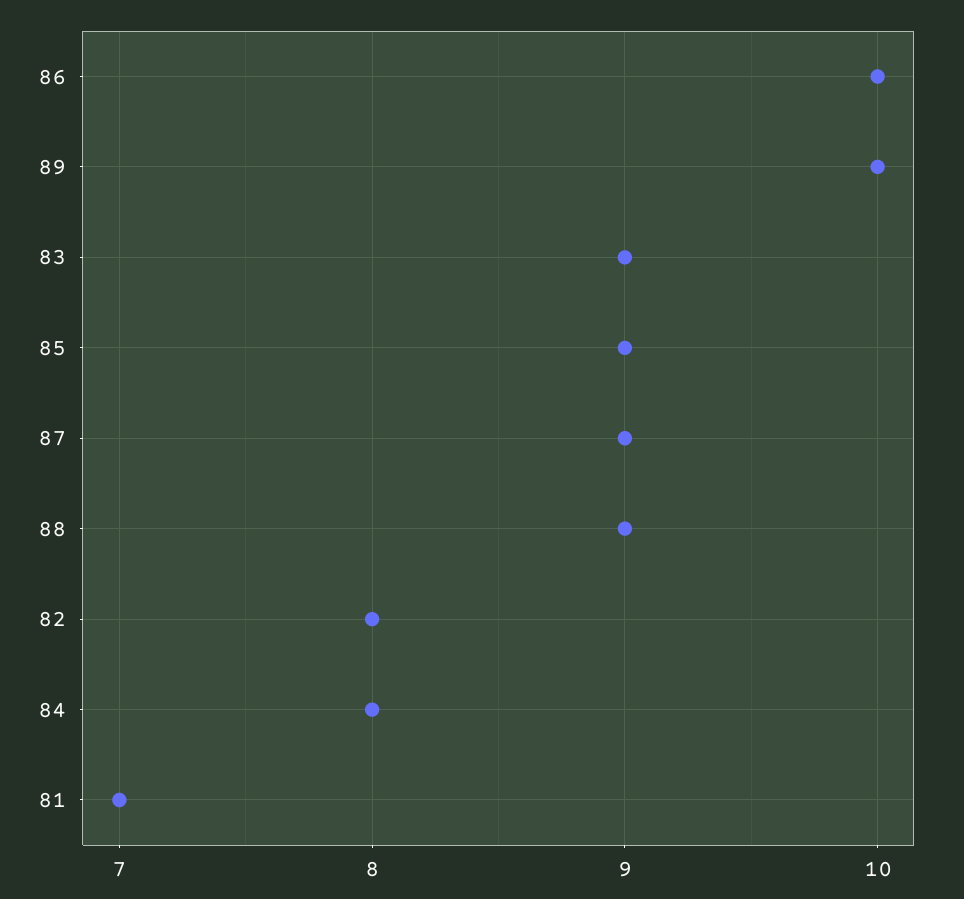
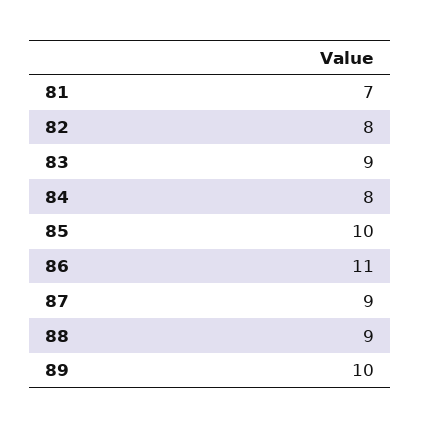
  {
-   "86": 10,
+   "86": 11,
    "89": 10,
    "83": 9,
-   "85": 9,
+   "85": 10,
    "87": 9,
    "88": 9,
    "82": 8,
    "84": 8,
    "81": 7
  }

